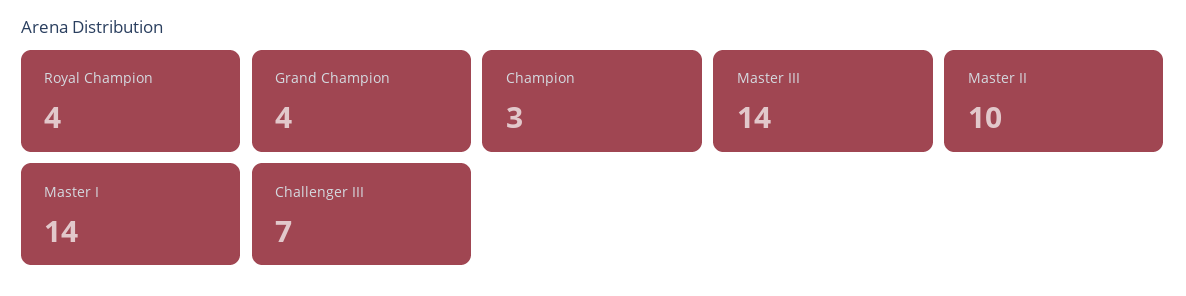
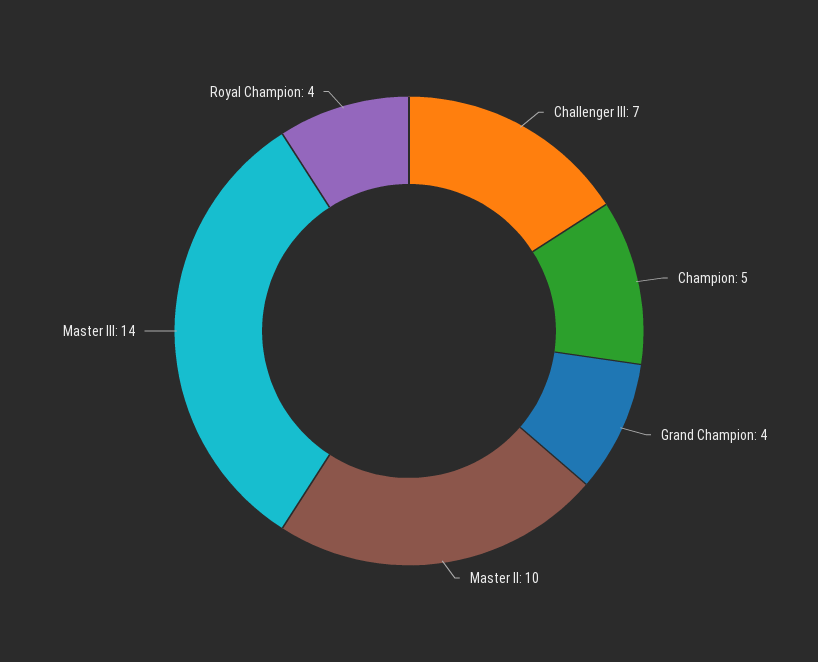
  {
    "Royal Champion": 4,
    "Grand Champion": 4,
-   "Champion": 3,
+   "Champion": 5,
    "Master III": 14,
    "Master II": 10,
-   "Master I": 14,
    "Challenger III": 7
  }

